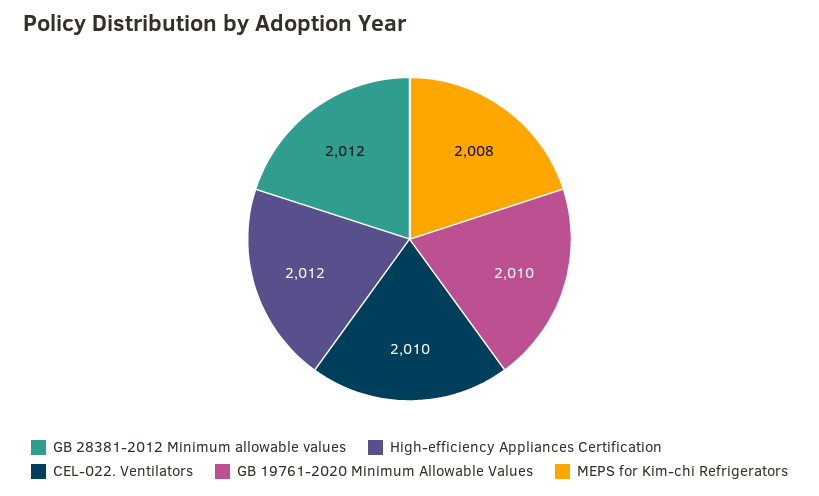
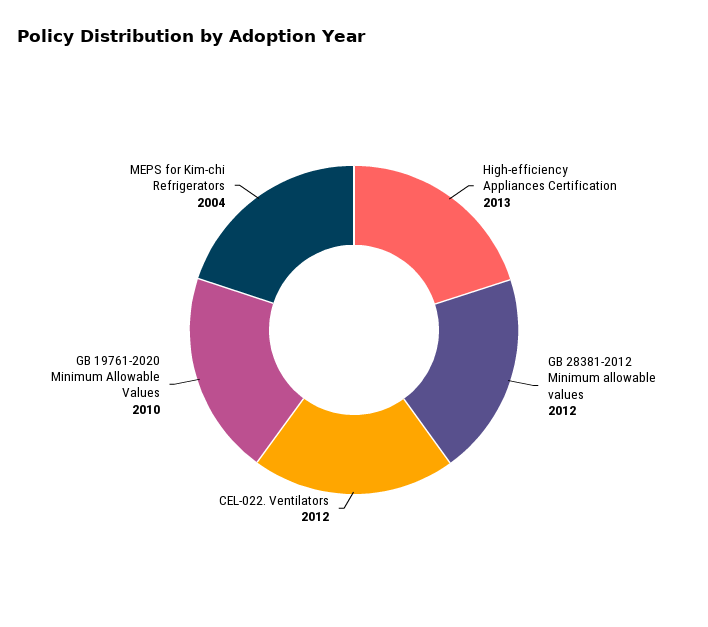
  {
    "GB 28381-2012 Minimum allowable values": 2012,
-   "High-efficiency Appliances Certification": 2012,
+   "High-efficiency Appliances Certification": 2013,
-   "CEL-022. Ventilators": 2010,
+   "CEL-022. Ventilators": 2012,
    "GB 19761-2020 Minimum Allowable Values": 2010,
-   "MEPS for Kim-chi Refrigerators": 2008
+   "MEPS for Kim-chi Refrigerators": 2004
  }

